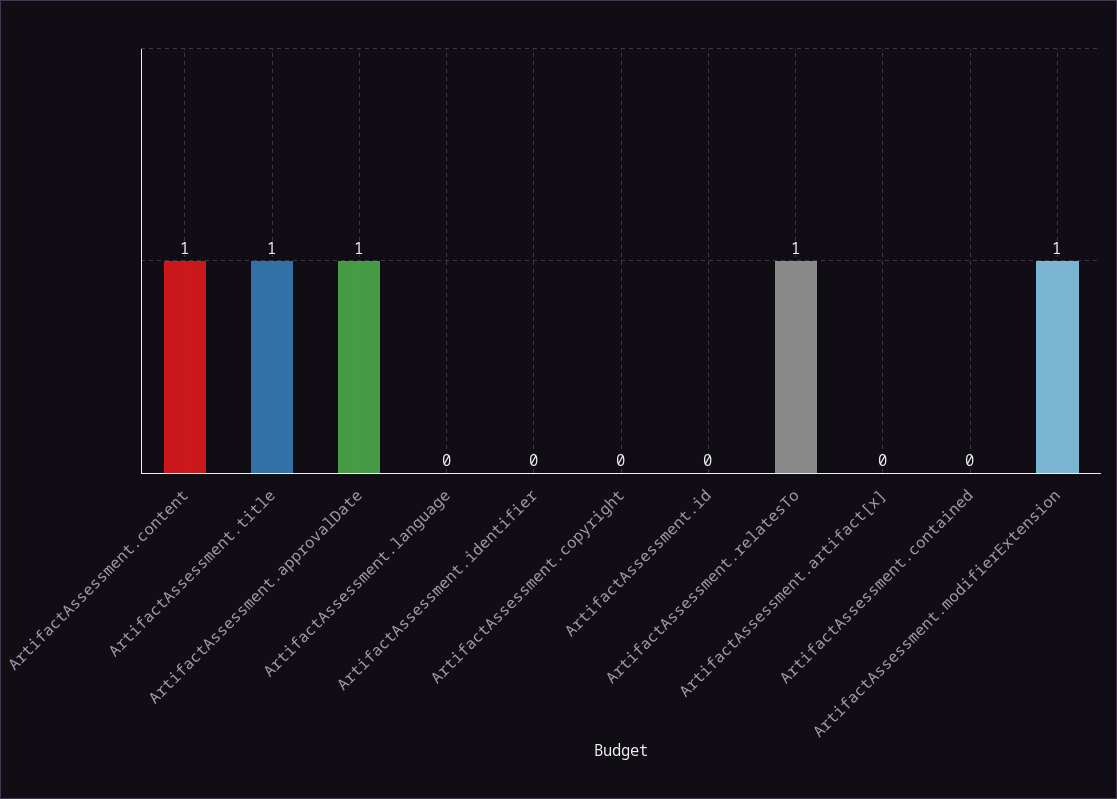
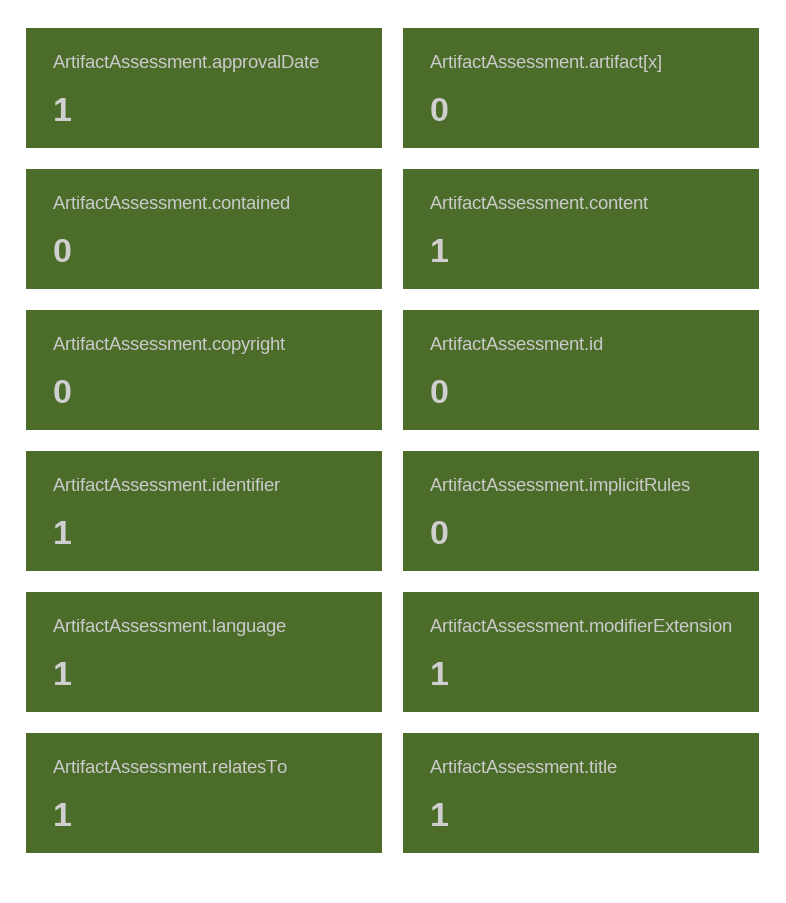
  {
    "ArtifactAssessment.content": 1,
    "ArtifactAssessment.title": 1,
    "ArtifactAssessment.approvalDate": 1,
-   "ArtifactAssessment.language": 0,
+   "ArtifactAssessment.language": 1,
-   "ArtifactAssessment.identifier": 0,
+   "ArtifactAssessment.identifier": 1,
    "ArtifactAssessment.copyright": 0,
    "ArtifactAssessment.id": 0,
    "ArtifactAssessment.relatesTo": 1,
    "ArtifactAssessment.artifact[x]": 0,
    "ArtifactAssessment.contained": 0,
-   "ArtifactAssessment.modifierExtension": 1
+   "ArtifactAssessment.modifierExtension": 1,
+   "ArtifactAssessment.implicitRules": 0
  }

